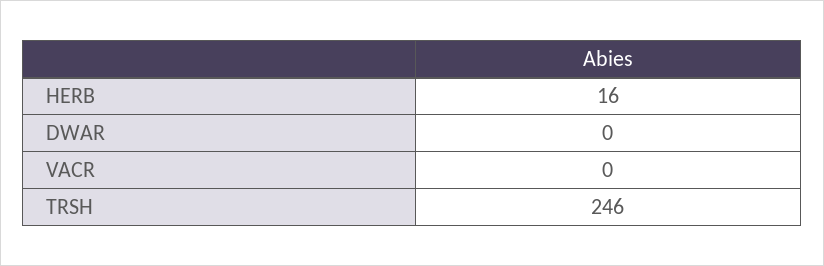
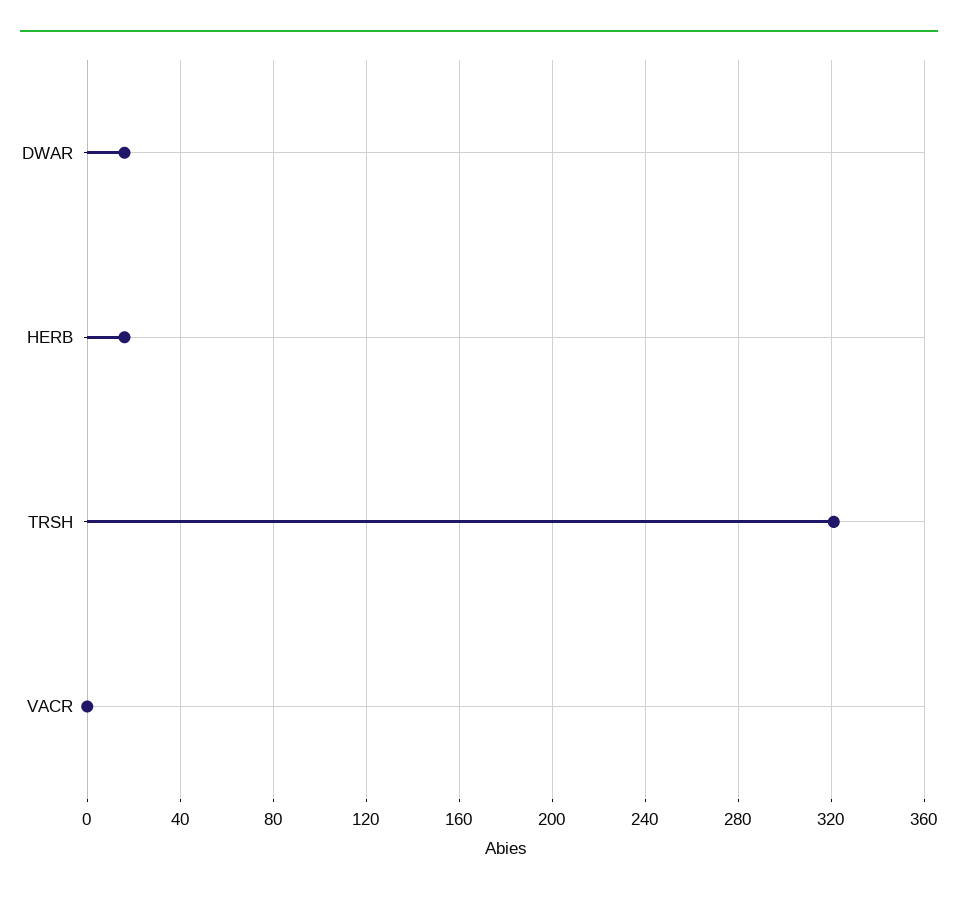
  {
    "HERB": 16,
-   "DWAR": 0,
+   "DWAR": 15,
    "VACR": 0,
-   "TRSH": 246
+   "TRSH": 320
  }

